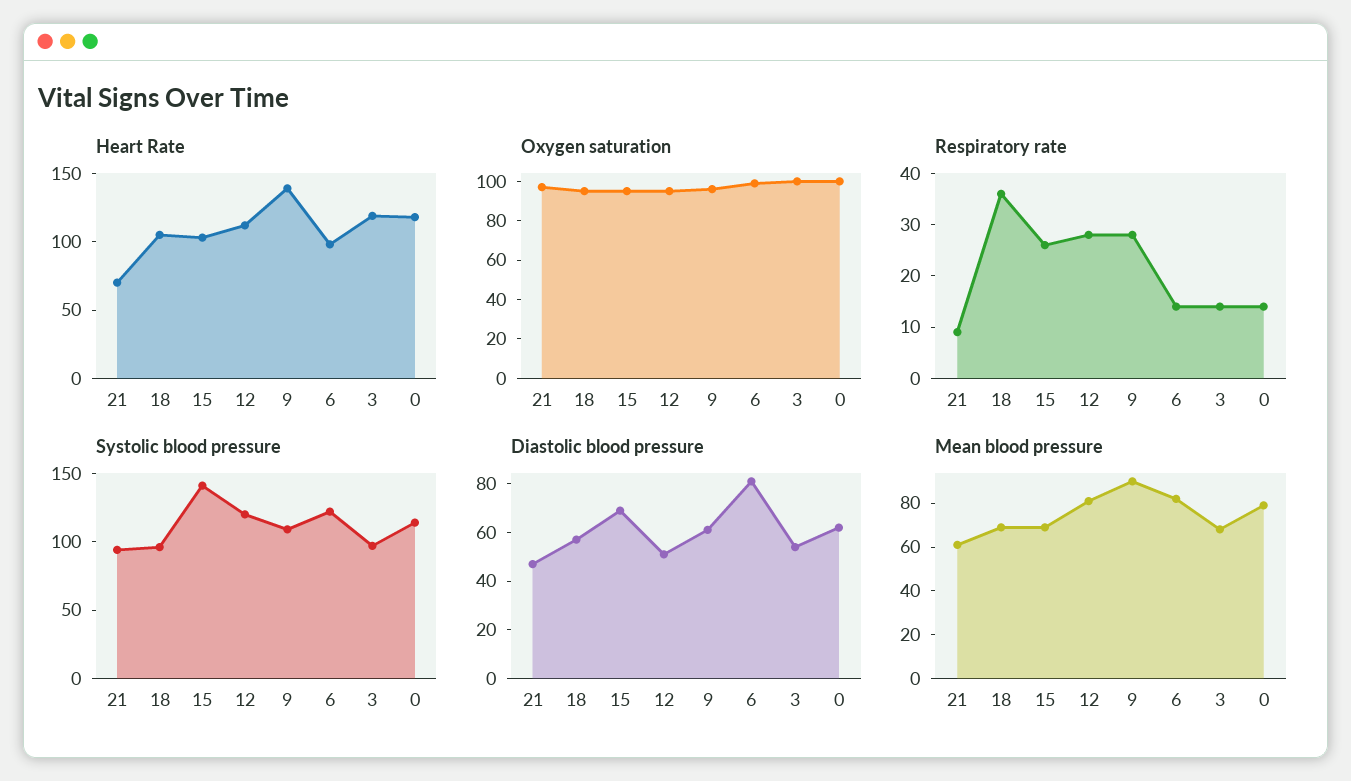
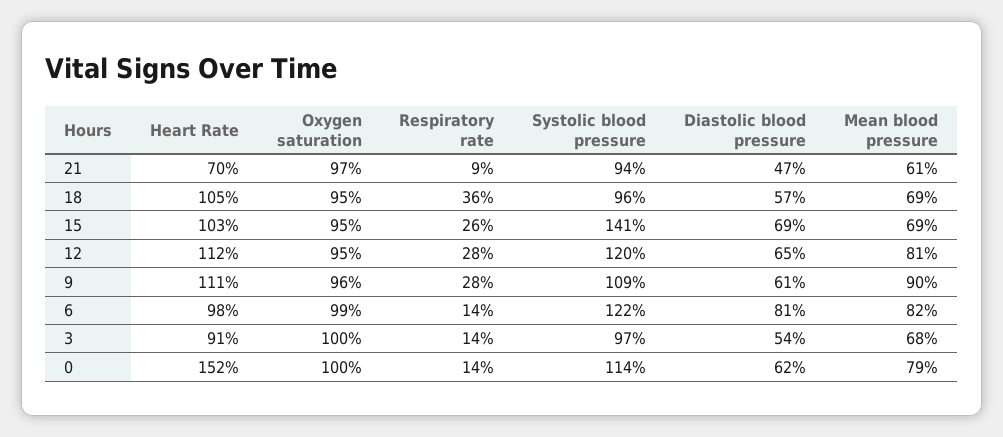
  {
    "Heart Rate": {
      "21": 70,
      "18": 105,
      "15": 103,
      "12": 112,
-     "9": 140,
+     "9": 111,
      "6": 98,
-     "3": 120,
+     "3": 91,
-     "0": 120
+     "0": 152
    },
    "Oxygen saturation": {
      "21": 97,
      "18": 95,
      "15": 95,
      "12": 95,
      "9": 96,
      "6": 99,
      "3": 100,
      "0": 100
    },
    "Respiratory rate": {
      "21": 9,
      "18": 36,
      "15": 26,
      "12": 28,
      "9": 28,
      "6": 14,
      "3": 14,
      "0": 14
    },
    "Systolic blood pressure": {
      "21": 94,
      "18": 96,
      "15": 141,
      "12": 120,
      "9": 109,
      "6": 122,
      "3": 97,
      "0": 114
    },
    "Diastolic blood pressure": {
      "21": 47,
      "18": 57,
      "15": 69,
-     "12": 50,
+     "12": 65,
      "9": 61,
      "6": 81,
      "3": 54,
      "0": 62
    },
    "Mean blood pressure": {
      "21": 61,
      "18": 69,
      "15": 69,
      "12": 81,
      "9": 90,
      "6": 82,
      "3": 68,
      "0": 79
    }
  }

